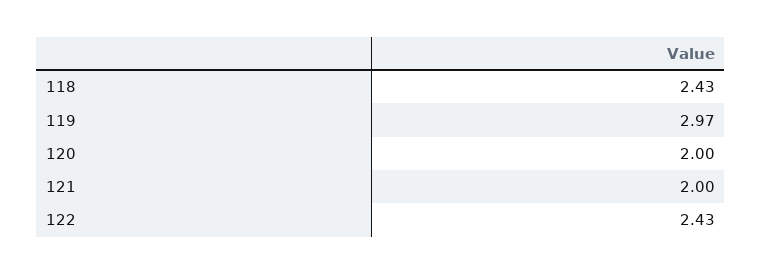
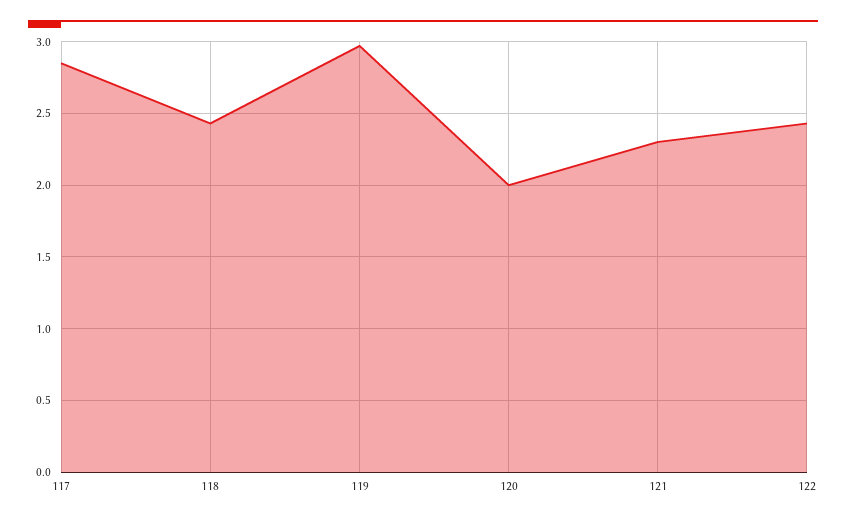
  {
    "118": 2.43,
    "119": 2.97,
    "120": 2,
-   "121": 2,
+   "121": 2.3,
-   "122": 2.43
+   "122": 2.43,
+   "117": 2.85
  }

